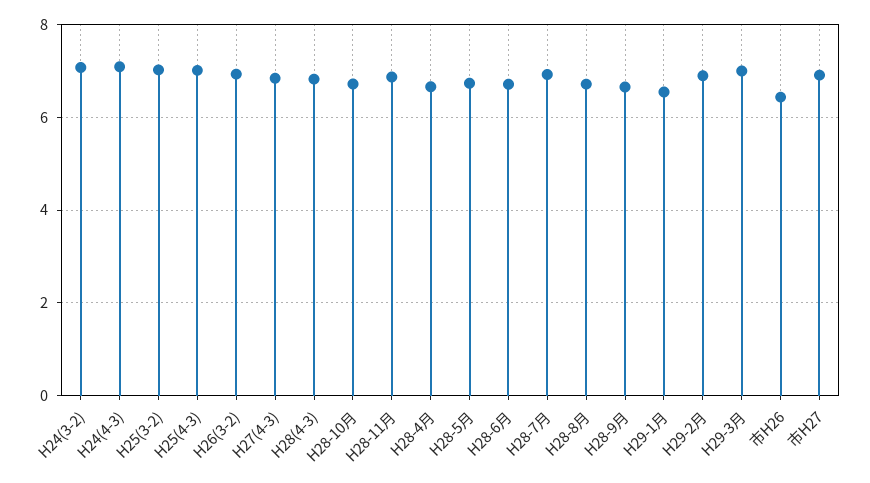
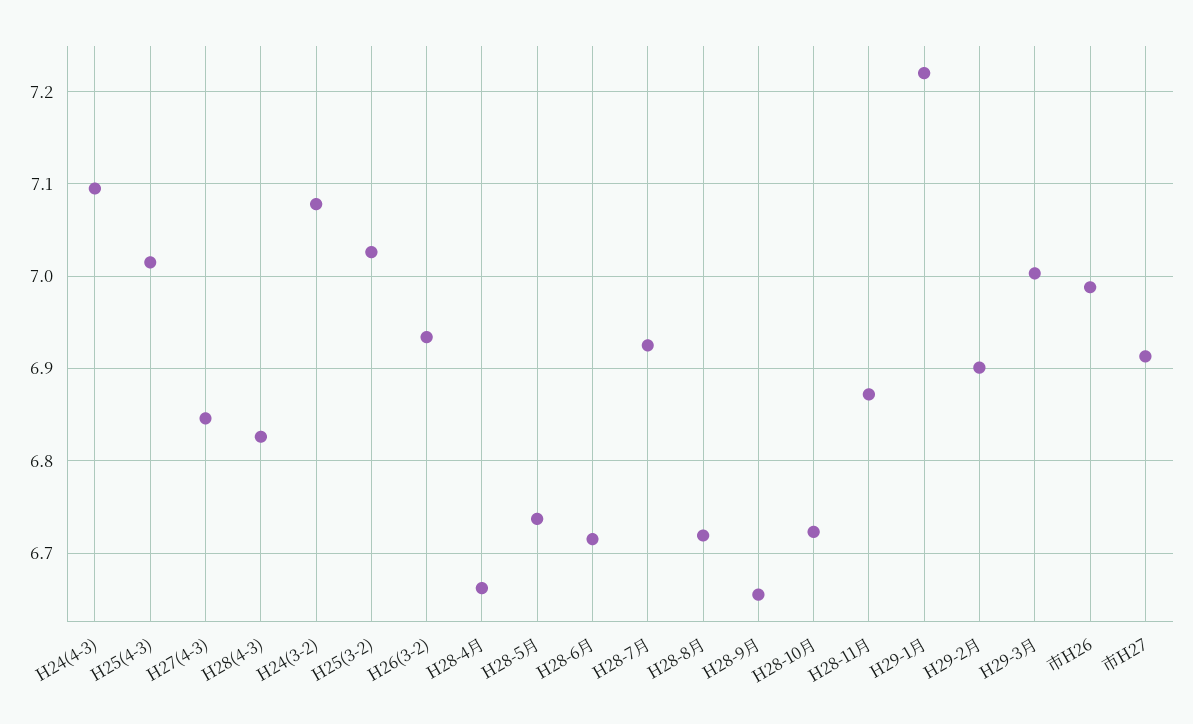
  {
    "H24(3-2)": 7.08,
    "H24(4-3)": 7.1,
    "H25(3-2)": 7.03,
    "H25(4-3)": 7.02,
    "H26(3-2)": 6.93,
    "H27(4-3)": 6.85,
    "H28(4-3)": 6.83,
    "H28-10月": 6.72,
    "H28-11月": 6.87,
    "H28-4月": 6.66,
    "H28-5月": 6.74,
    "H28-6月": 6.72,
    "H28-7月": 6.93,
    "H28-8月": 6.72,
    "H28-9月": 6.66,
-   "H29-1月": 6.6,
+   "H29-1月": 7.22,
    "H29-2月": 6.9,
    "H29-3月": 7,
-   "市H26": 6.4,
+   "市H26": 6.99,
    "市H27": 6.91
  }

